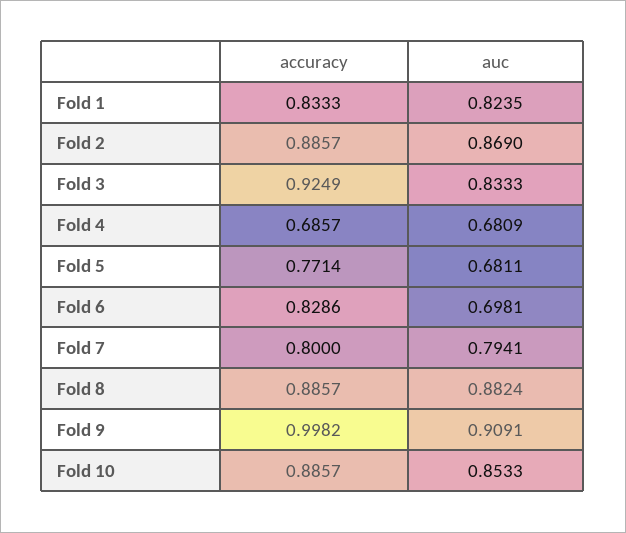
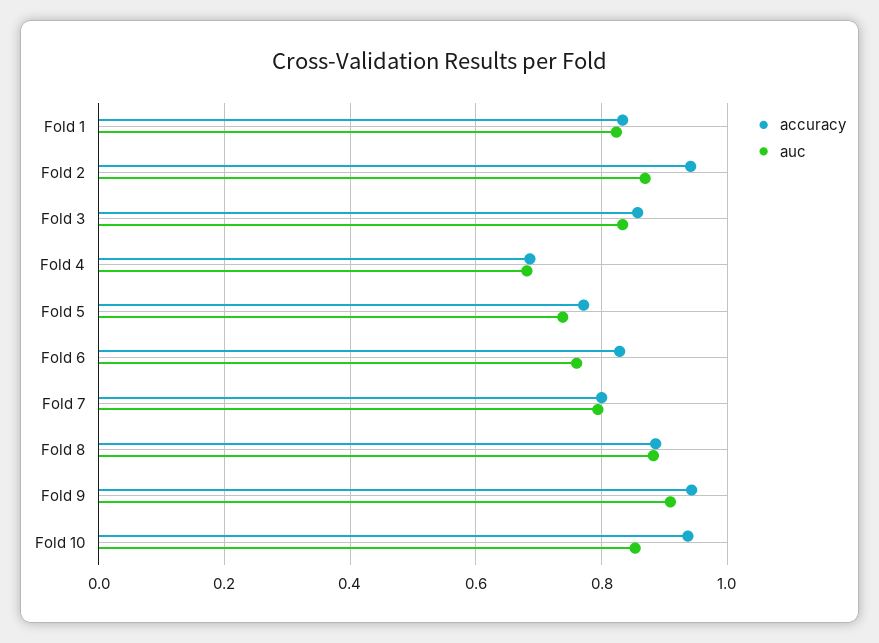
  {
    "accuracy": {
      "Fold 1": 0.8333,
-     "Fold 2": 0.8857,
+     "Fold 2": 0.94,
-     "Fold 3": 0.9249,
+     "Fold 3": 0.86,
      "Fold 4": 0.6857,
      "Fold 5": 0.7714,
      "Fold 6": 0.8286,
      "Fold 7": 0.8,
      "Fold 8": 0.8857,
-     "Fold 9": 0.9982,
+     "Fold 9": 0.94,
-     "Fold 10": 0.8857
+     "Fold 10": 0.94
    },
    "auc": {
      "Fold 1": 0.8235,
      "Fold 2": 0.869,
      "Fold 3": 0.8333,
      "Fold 4": 0.6809,
-     "Fold 5": 0.6811,
+     "Fold 5": 0.74,
-     "Fold 6": 0.6981,
+     "Fold 6": 0.76,
      "Fold 7": 0.7941,
      "Fold 8": 0.8824,
      "Fold 9": 0.9091,
      "Fold 10": 0.8533
    }
  }

